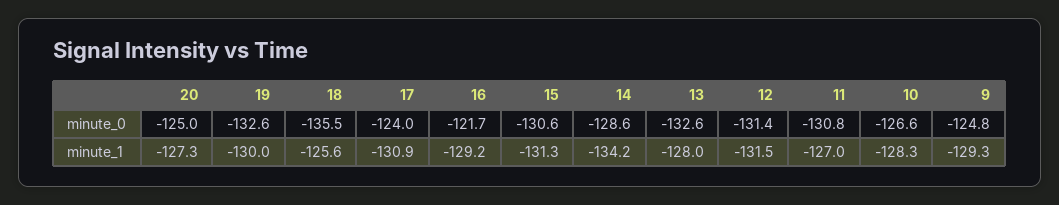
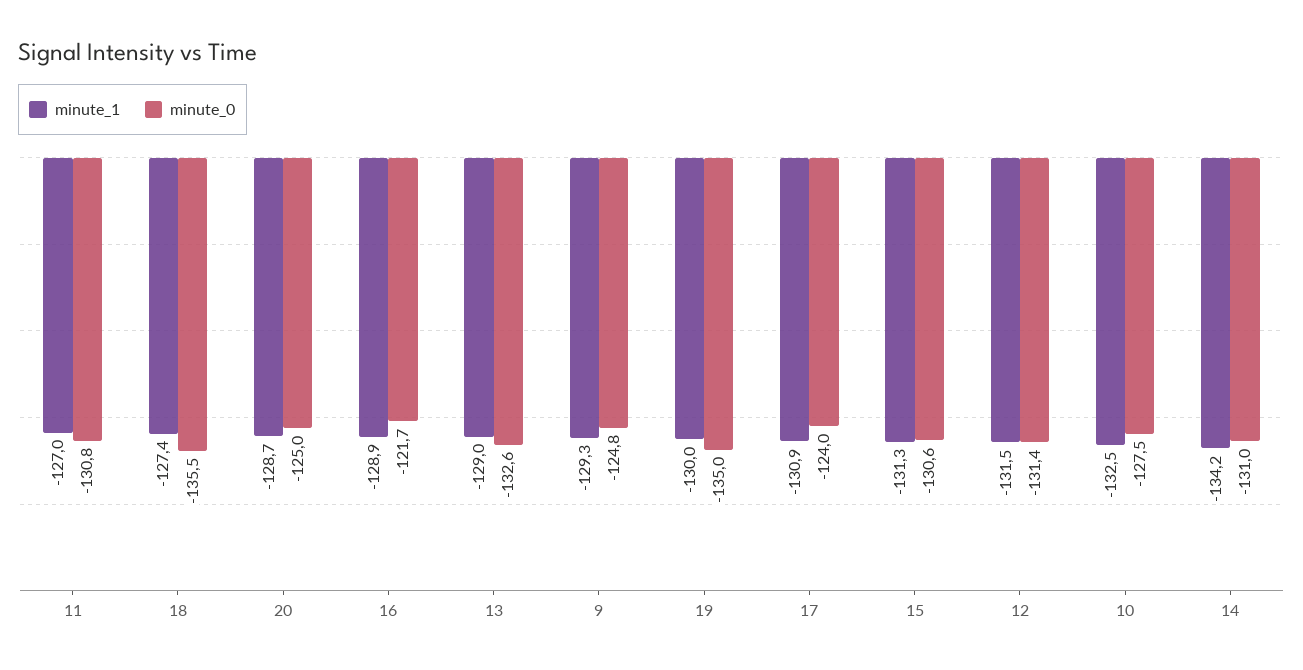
  {
    "minute_0": {
      "20": -125,
-     "19": -132.6,
+     "19": -135,
      "18": -135.5,
      "17": -124,
      "16": -121.7,
      "15": -130.6,
-     "14": -128.6,
+     "14": -131,
      "13": -132.6,
      "12": -131.4,
      "11": -130.8,
-     "10": -126.6,
+     "10": -127.5,
      "9": -124.8
    },
    "minute_1": {
-     "20": -127.3,
+     "20": -128.7,
      "19": -130,
-     "18": -125.6,
+     "18": -127.4,
      "17": -130.9,
-     "16": -129.2,
+     "16": -128.9,
      "15": -131.3,
      "14": -134.2,
-     "13": -128,
+     "13": -129,
      "12": -131.5,
      "11": -127,
-     "10": -128.3,
+     "10": -132.5,
      "9": -129.3
    }
  }

